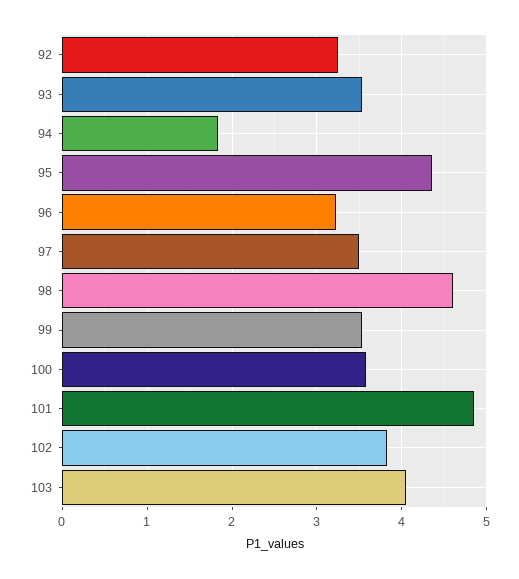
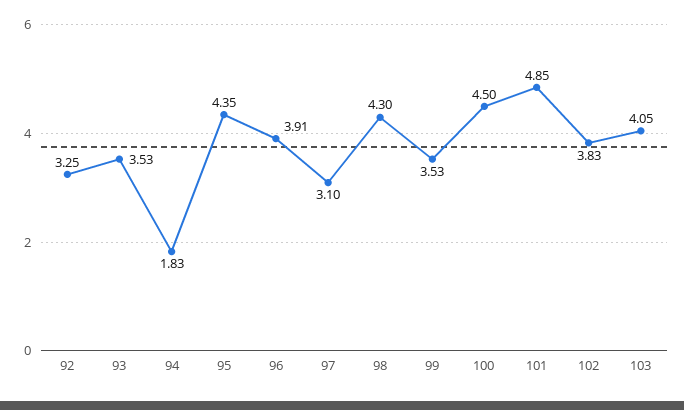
  {
    "92": 3.25,
    "93": 3.53,
    "94": 1.83,
    "95": 4.35,
-   "96": 3.2,
+   "96": 3.91,
-   "97": 3.5,
+   "97": 3.1,
-   "98": 4.6,
+   "98": 4.3,
    "99": 3.53,
-   "100": 3.6,
+   "100": 4.5,
    "101": 4.85,
    "102": 3.83,
    "103": 4.05
  }

